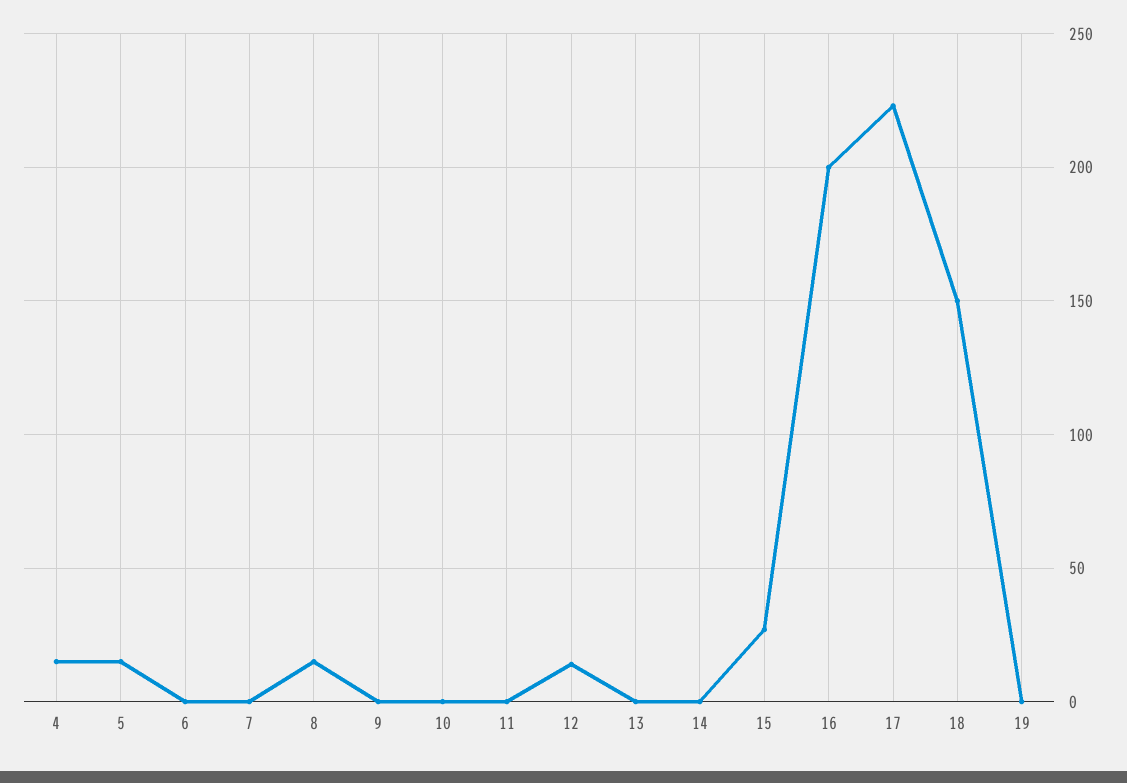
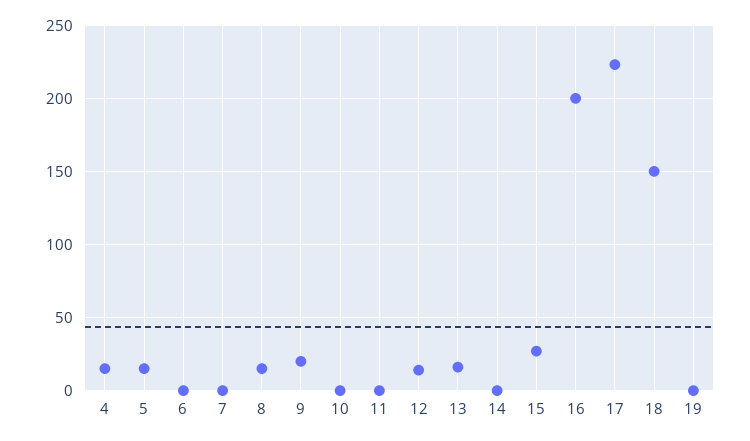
  {
    "4": 15,
    "5": 15,
    "6": 0,
    "7": 0,
    "8": 15,
-   "9": 0,
+   "9": 20,
    "10": 0,
    "11": 0,
    "12": 15,
-   "13": 0,
+   "13": 15,
    "14": 0,
    "15": 25,
    "16": 200,
    "17": 225,
    "18": 150,
    "19": 0
  }

